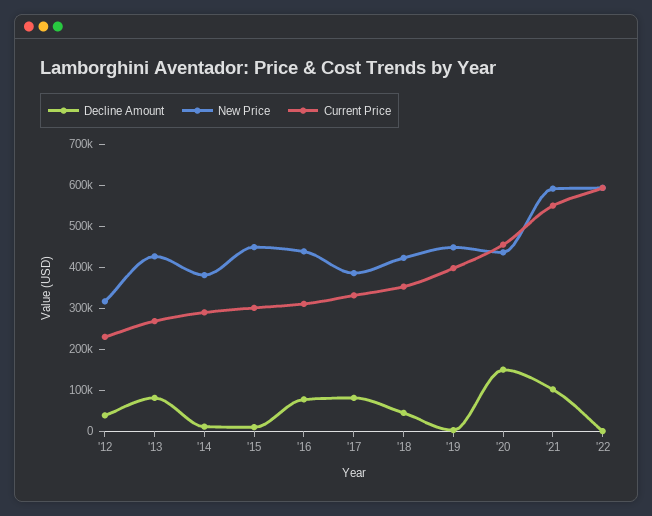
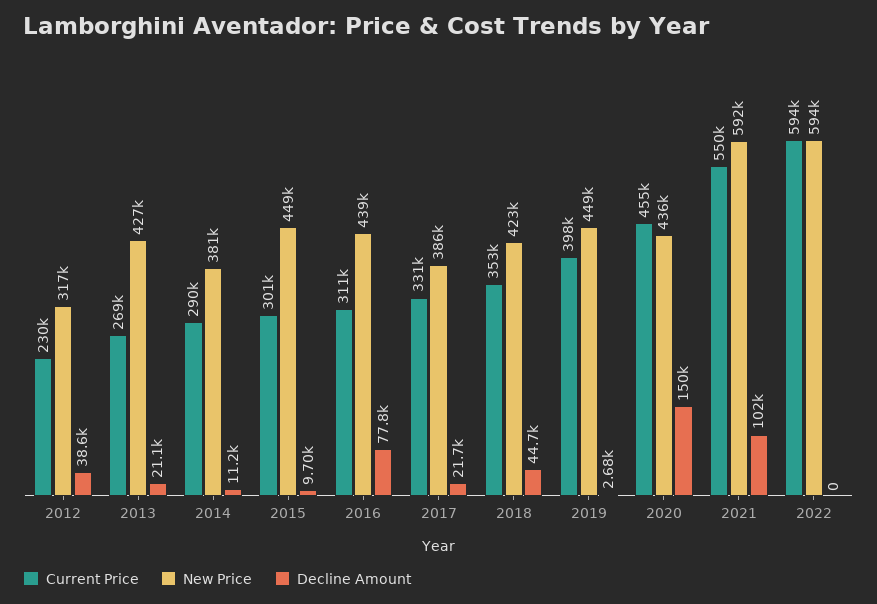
  {
    "Decline Amount": {
      "'12": 38600,
-     "'13": 80000,
+     "'13": 21100,
      "'14": 11200,
      "'15": 9700,
      "'16": 77800,
-     "'17": 80000,
+     "'17": 21700,
      "'18": 44700,
      "'19": 2680,
      "'20": 150000,
      "'21": 102000,
      "'22": 0
    },
    "New Price": {
      "'12": 317000,
      "'13": 427000,
      "'14": 381000,
      "'15": 449000,
      "'16": 439000,
      "'17": 386000,
      "'18": 423000,
      "'19": 449000,
      "'20": 436000,
      "'21": 592000,
      "'22": 594000
    },
    "Current Price": {
      "'12": 230000,
      "'13": 269000,
      "'14": 290000,
      "'15": 301000,
      "'16": 311000,
      "'17": 331000,
      "'18": 353000,
      "'19": 398000,
      "'20": 455000,
      "'21": 550000,
      "'22": 594000
    }
  }

